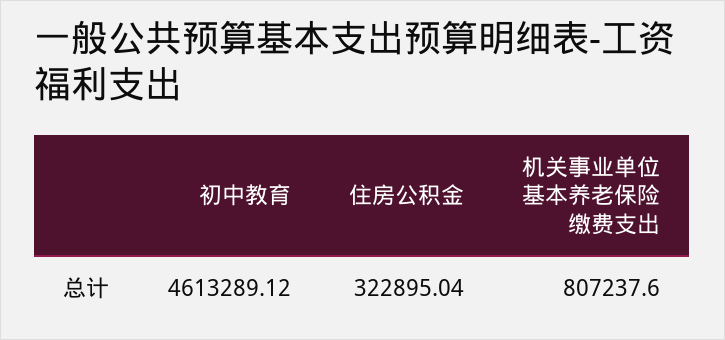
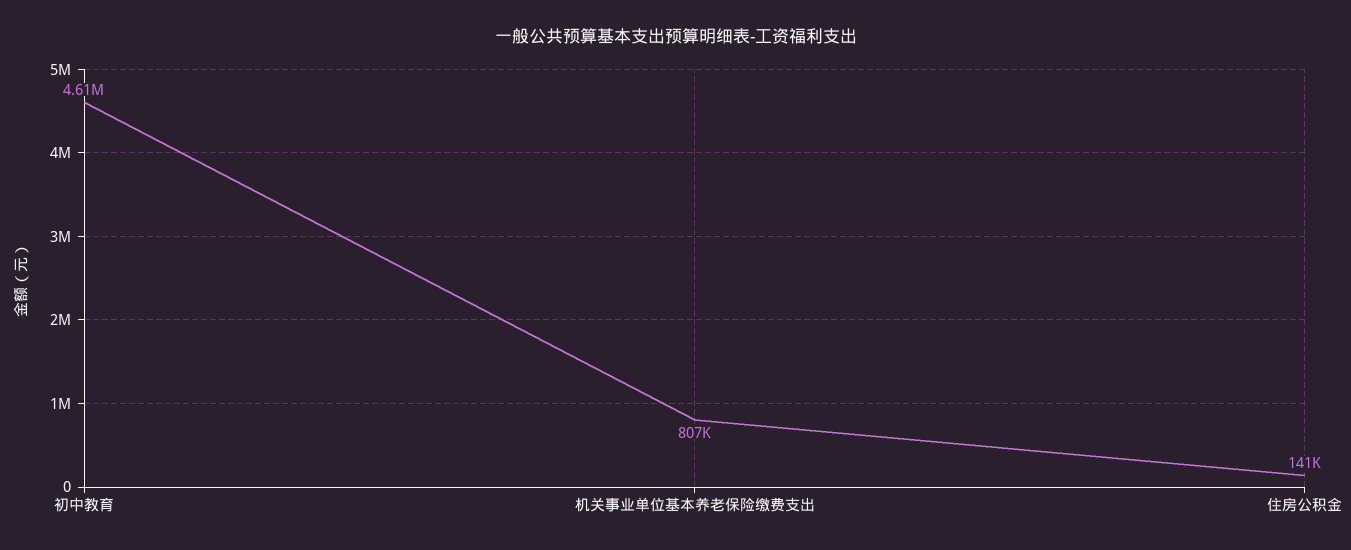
  {
    "初中教育": 4613289.12,
-   "住房公积金": 322895.04,
+   "住房公积金": 141000,
    "机关事业单位基本养老保险缴费支出": 807237.6
  }

